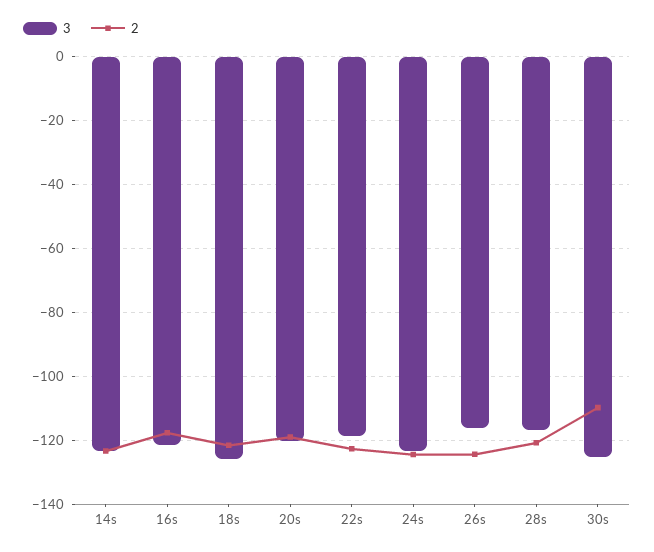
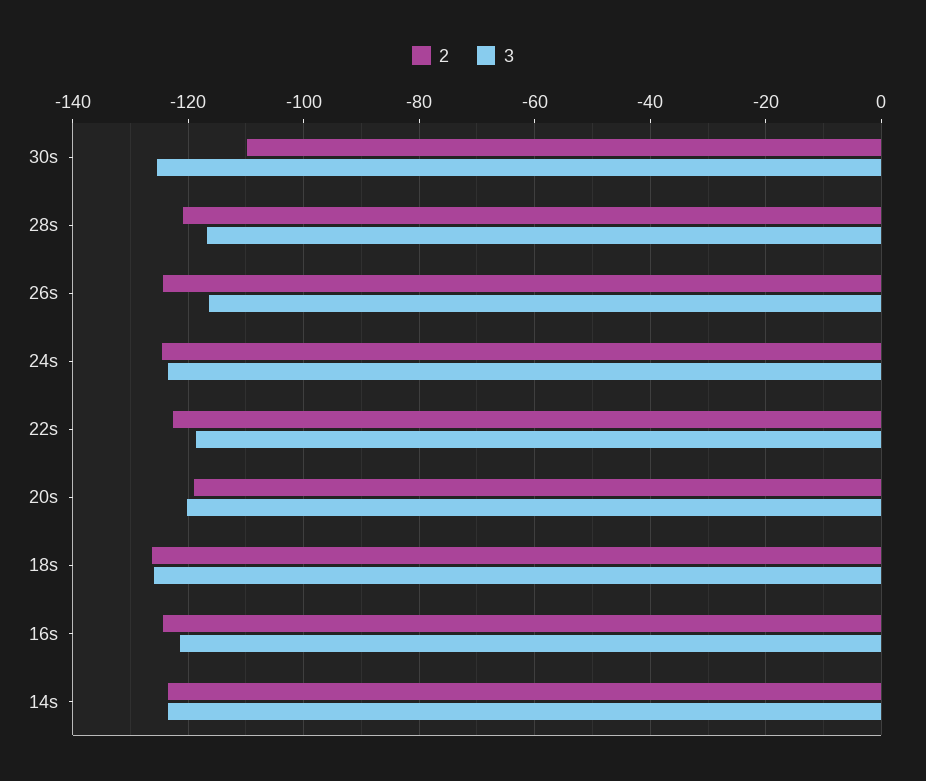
  {
    "3": {
      "14s": -124,
      "16s": -122,
      "18s": -126,
      "20s": -120,
      "22s": -118,
      "24s": -124,
      "26s": -116,
      "28s": -116,
      "30s": -126
    },
    "2": {
      "14s": -124,
-     "16s": -118,
+     "16s": -124,
-     "18s": -122,
+     "18s": -126,
      "20s": -120,
      "22s": -122,
      "24s": -124,
      "26s": -124,
      "28s": -120,
      "30s": -110
    }
  }

